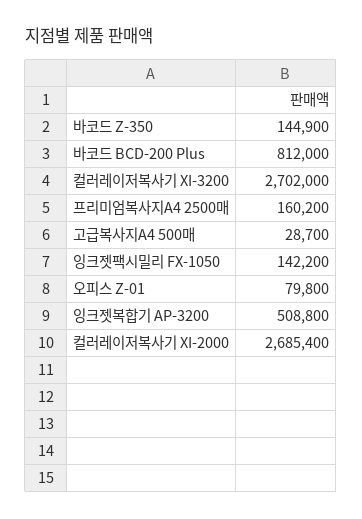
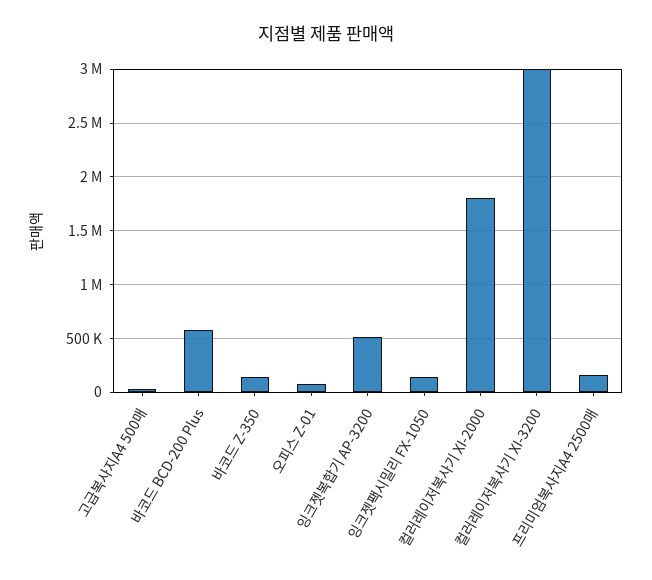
  {
    "바코드 Z-350": 144900,
-   "바코드 BCD-200 Plus": 812000,
+   "바코드 BCD-200 Plus": 600000,
-   "컬러레이저복사기 XI-3200": 2702000,
+   "컬러레이저복사기 XI-3200": 3000000,
    "프리미엄복사지A4 2500매": 160200,
    "고급복사지A4 500매": 28700,
    "잉크젯팩시밀리 FX-1050": 142200,
    "오피스 Z-01": 79800,
    "잉크젯복합기 AP-3200": 508800,
-   "컬러레이저복사기 XI-2000": 2685400
+   "컬러레이저복사기 XI-2000": 1800000
  }

